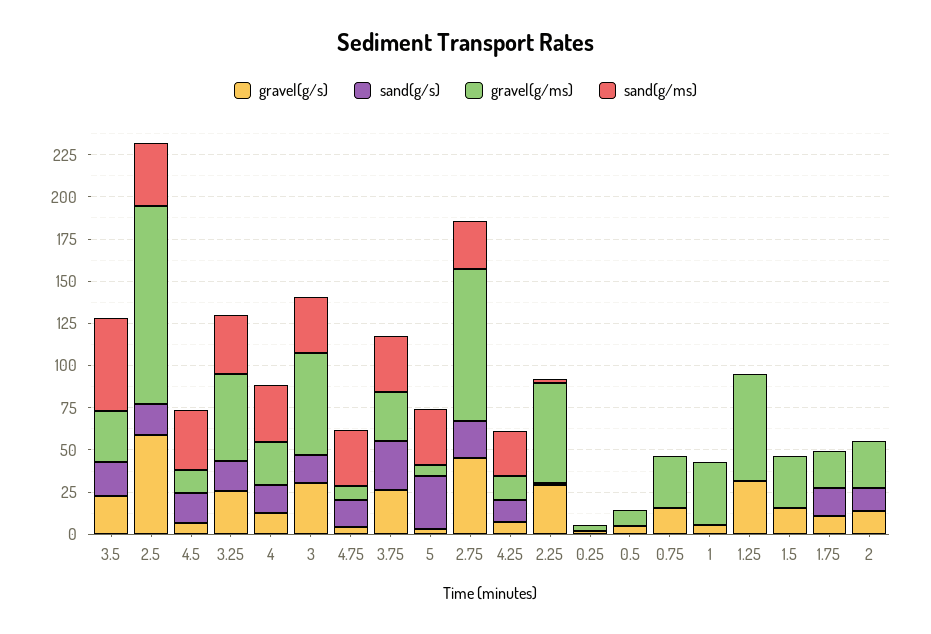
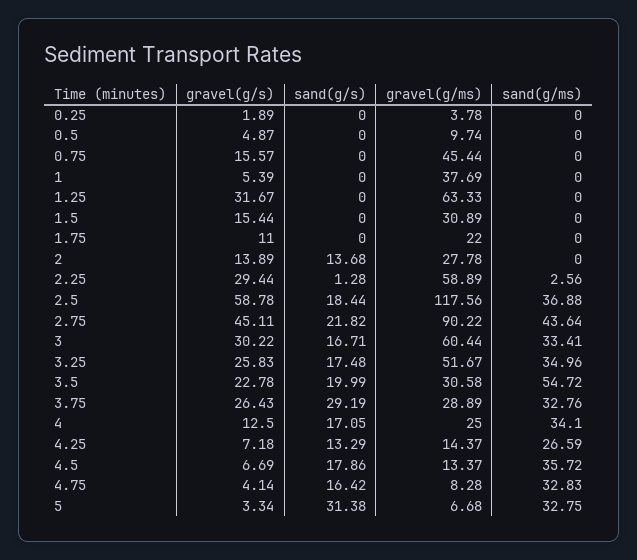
  {
    "gravel(g/s)": {
      "3.5": 22.78,
      "2.5": 58.78,
      "4.5": 6.69,
      "3.25": 25.83,
      "4": 12.5,
      "3": 30.22,
      "4.75": 4.14,
      "3.75": 26.43,
      "5": 3.34,
      "2.75": 45.11,
      "4.25": 7.18,
      "2.25": 29.44,
      "0.25": 1.89,
      "0.5": 4.87,
      "0.75": 15.57,
      "1": 5.39,
      "1.25": 31.67,
      "1.5": 15.44,
      "1.75": 11,
      "2": 13.89
    },
    "sand(g/s)": {
      "3.5": 19.99,
      "2.5": 18.44,
      "4.5": 17.86,
      "3.25": 17.48,
      "4": 17.05,
      "3": 16.71,
      "4.75": 16.42,
      "3.75": 29.19,
      "5": 31.38,
      "2.75": 21.82,
      "4.25": 13.29,
      "2.25": 1.28,
      "0.25": 0,
      "0.5": 0,
      "0.75": 0,
      "1": 0,
      "1.25": 0,
      "1.5": 0,
-     "1.75": 15,
+     "1.75": 0,
      "2": 13.68
    },
    "gravel(g/ms)": {
      "3.5": 30.58,
      "2.5": 117.56,
      "4.5": 13.37,
      "3.25": 51.67,
      "4": 25,
      "3": 60.44,
      "4.75": 8.28,
      "3.75": 28.89,
      "5": 6.68,
      "2.75": 90.22,
      "4.25": 14.37,
      "2.25": 58.89,
      "0.25": 3.78,
      "0.5": 9.74,
-     "0.75": 30,
+     "0.75": 45.44,
      "1": 37.69,
      "1.25": 63.33,
      "1.5": 30.89,
      "1.75": 22,
      "2": 27.78
    },
    "sand(g/ms)": {
      "3.5": 54.72,
      "2.5": 36.88,
      "4.5": 35.72,
      "3.25": 34.96,
      "4": 34.1,
      "3": 33.41,
      "4.75": 32.83,
      "3.75": 32.76,
      "5": 32.75,
-     "2.75": 30,
+     "2.75": 43.64,
      "4.25": 26.59,
      "2.25": 2.56,
      "0.25": 0,
      "0.5": 0,
      "0.75": 0,
      "1": 0,
      "1.25": 0,
      "1.5": 0,
      "1.75": 0,
      "2": 0
    }
  }

